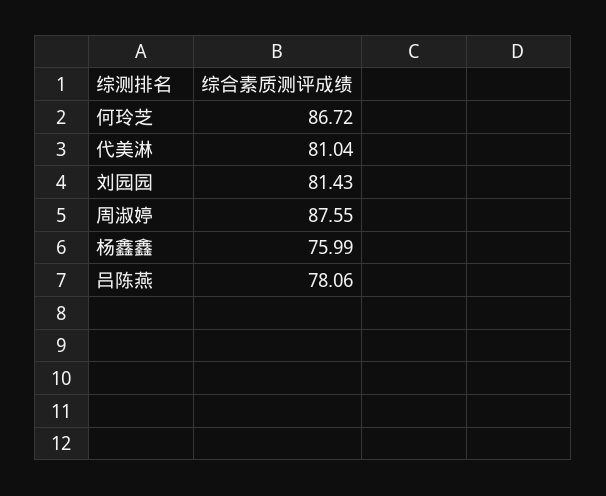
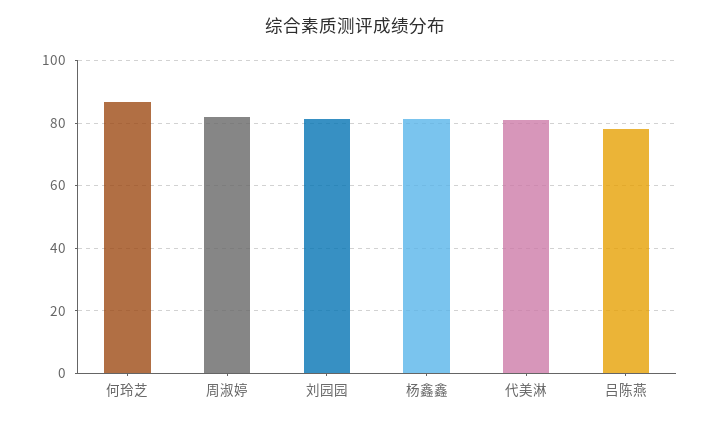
  {
    "何玲芝": 86.72,
    "代美淋": 81.04,
    "刘园园": 81.43,
-   "周淑婷": 87.55,
+   "周淑婷": 82,
-   "杨鑫鑫": 75.99,
+   "杨鑫鑫": 82,
    "吕陈燕": 78.06
  }

